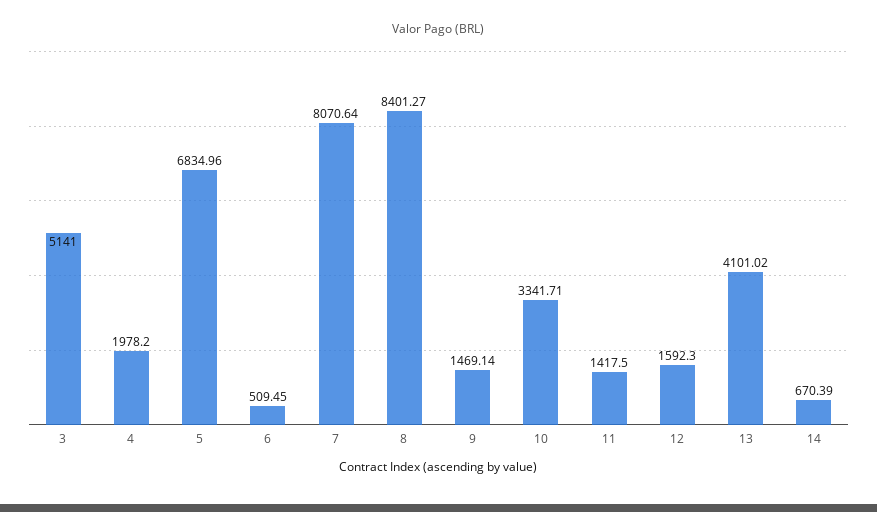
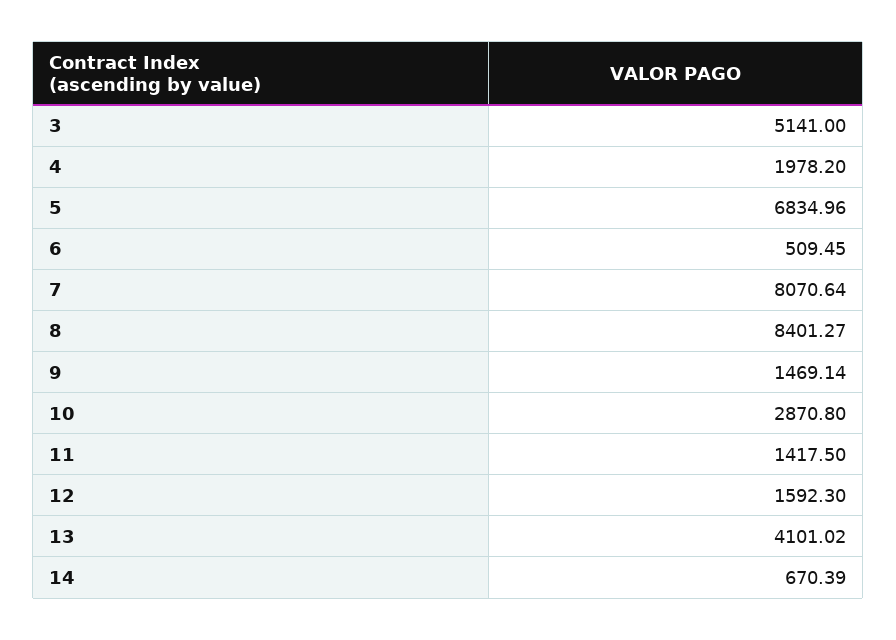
  {
    "3": 5141,
    "4": 1978.2,
    "5": 6834.96,
    "6": 509.45,
    "7": 8070.64,
    "8": 8401.27,
    "9": 1469.14,
-   "10": 3341.71,
+   "10": 2870.8,
    "11": 1417.5,
    "12": 1592.3,
    "13": 4101.02,
    "14": 670.39
  }

